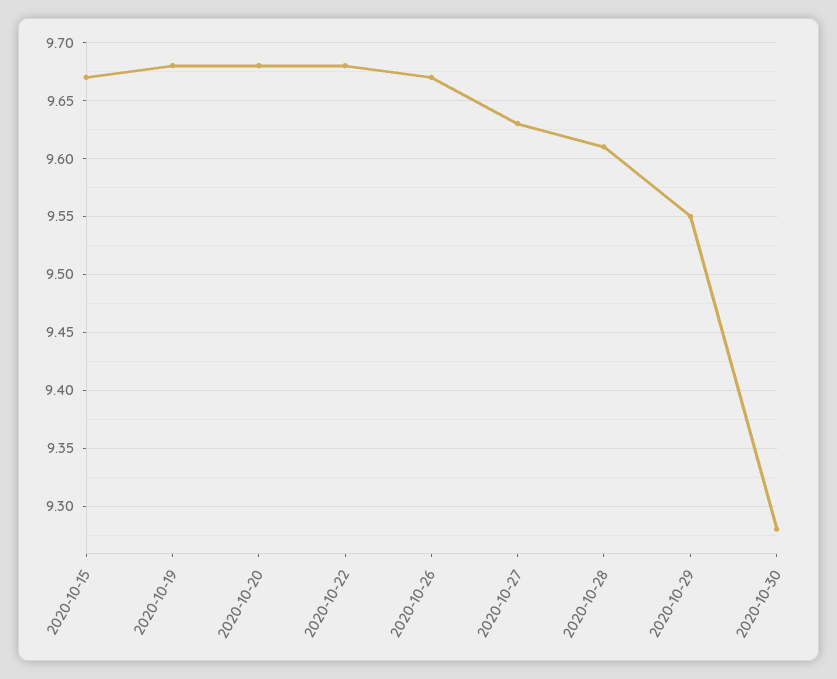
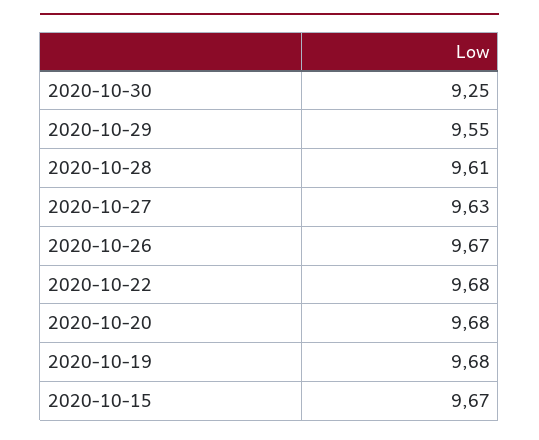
  {
    "2020-10-15": 9.67,
    "2020-10-19": 9.68,
    "2020-10-20": 9.68,
    "2020-10-22": 9.68,
    "2020-10-26": 9.67,
    "2020-10-27": 9.63,
    "2020-10-28": 9.61,
    "2020-10-29": 9.55,
-   "2020-10-30": 9.28
+   "2020-10-30": 9.25
  }

